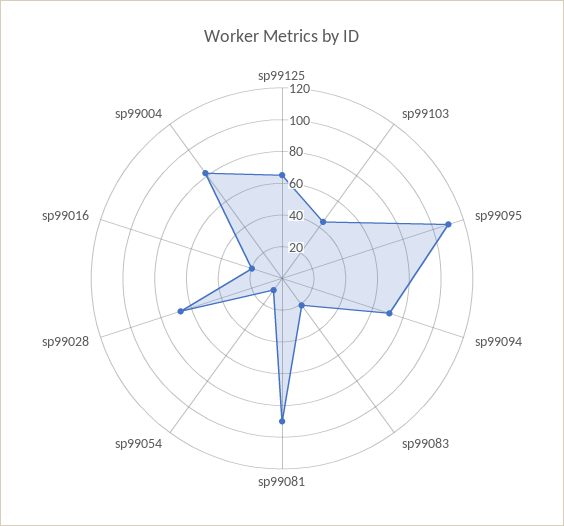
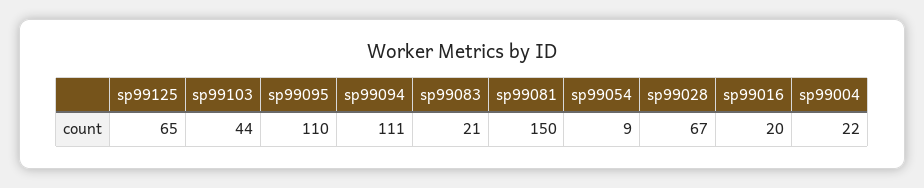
  {
    "sp99125": 65,
    "sp99103": 44,
    "sp99095": 110,
-   "sp99094": 70,
+   "sp99094": 111,
    "sp99083": 21,
-   "sp99081": 90,
+   "sp99081": 150,
    "sp99054": 9,
    "sp99028": 67,
    "sp99016": 20,
-   "sp99004": 80
+   "sp99004": 22
  }

